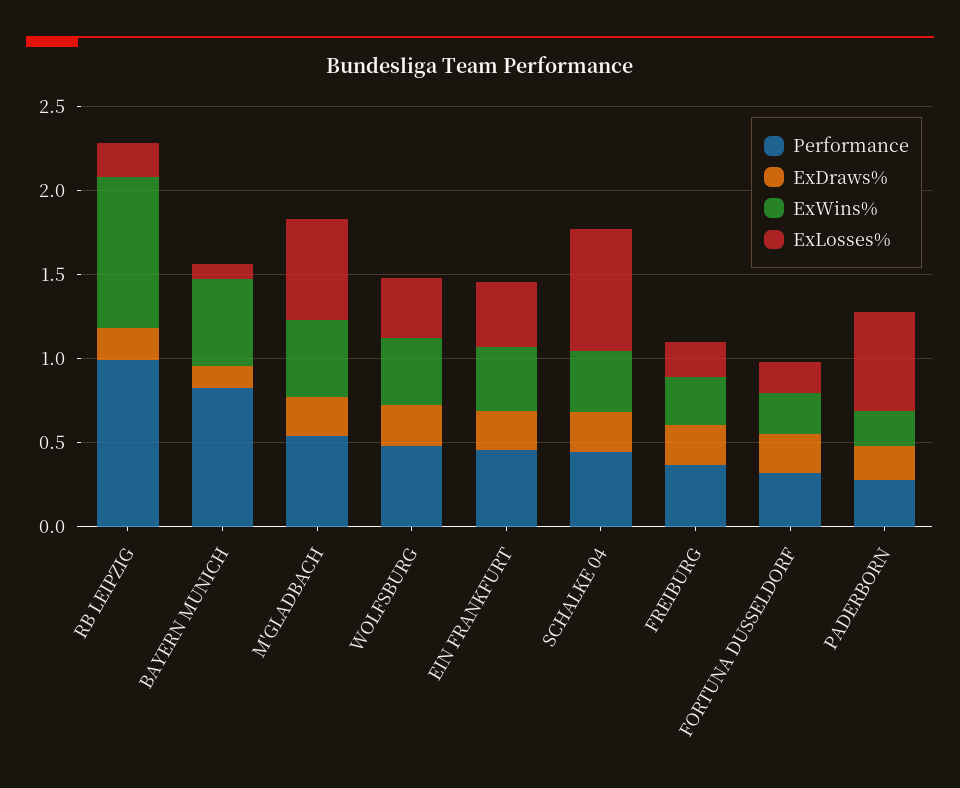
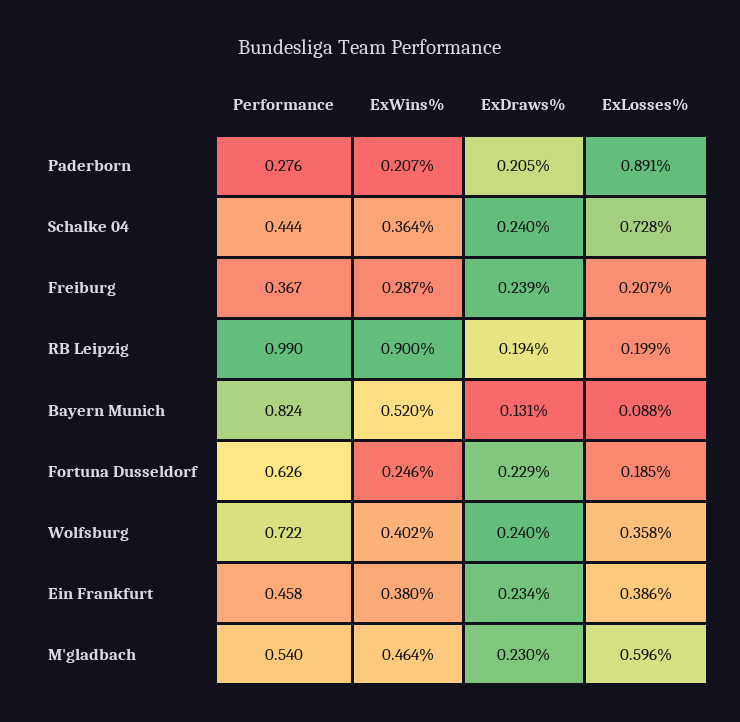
  {
    "Performance": {
      "RB LEIPZIG": 0.99,
      "BAYERN MUNICH": 0.824,
      "M'GLADBACH": 0.54,
-     "WOLFSBURG": 0.5,
+     "WOLFSBURG": 0.722,
      "EIN FRANKFURT": 0.458,
      "SCHALKE 04": 0.444,
      "FREIBURG": 0.367,
-     "FORTUNA DUSSELDORF": 0.3,
+     "FORTUNA DUSSELDORF": 0.626,
      "PADERBORN": 0.276
    },
    "ExDraws%": {
      "RB LEIPZIG": 0.194,
      "BAYERN MUNICH": 0.131,
      "M'GLADBACH": 0.23,
      "WOLFSBURG": 0.24,
      "EIN FRANKFURT": 0.234,
      "SCHALKE 04": 0.24,
      "FREIBURG": 0.239,
      "FORTUNA DUSSELDORF": 0.229,
      "PADERBORN": 0.205
    },
    "ExWins%": {
      "RB LEIPZIG": 0.9,
      "BAYERN MUNICH": 0.52,
      "M'GLADBACH": 0.464,
      "WOLFSBURG": 0.402,
      "EIN FRANKFURT": 0.38,
      "SCHALKE 04": 0.364,
      "FREIBURG": 0.287,
      "FORTUNA DUSSELDORF": 0.246,
      "PADERBORN": 0.207
    },
    "ExLosses%": {
      "RB LEIPZIG": 0.199,
      "BAYERN MUNICH": 0.088,
      "M'GLADBACH": 0.596,
      "WOLFSBURG": 0.358,
      "EIN FRANKFURT": 0.386,
      "SCHALKE 04": 0.728,
      "FREIBURG": 0.207,
      "FORTUNA DUSSELDORF": 0.185,
-     "PADERBORN": 0.6
+     "PADERBORN": 0.891
    }
  }

